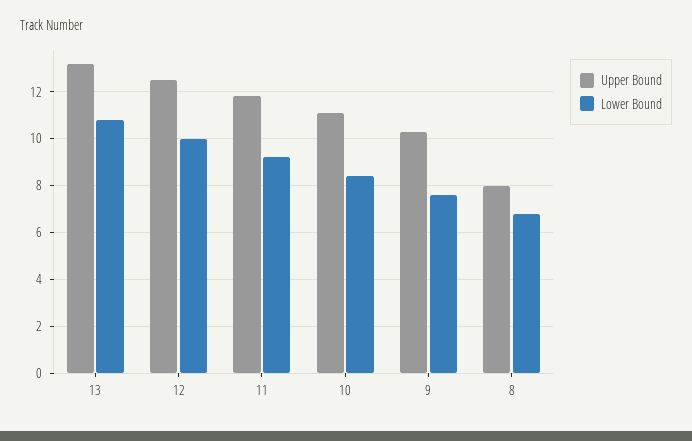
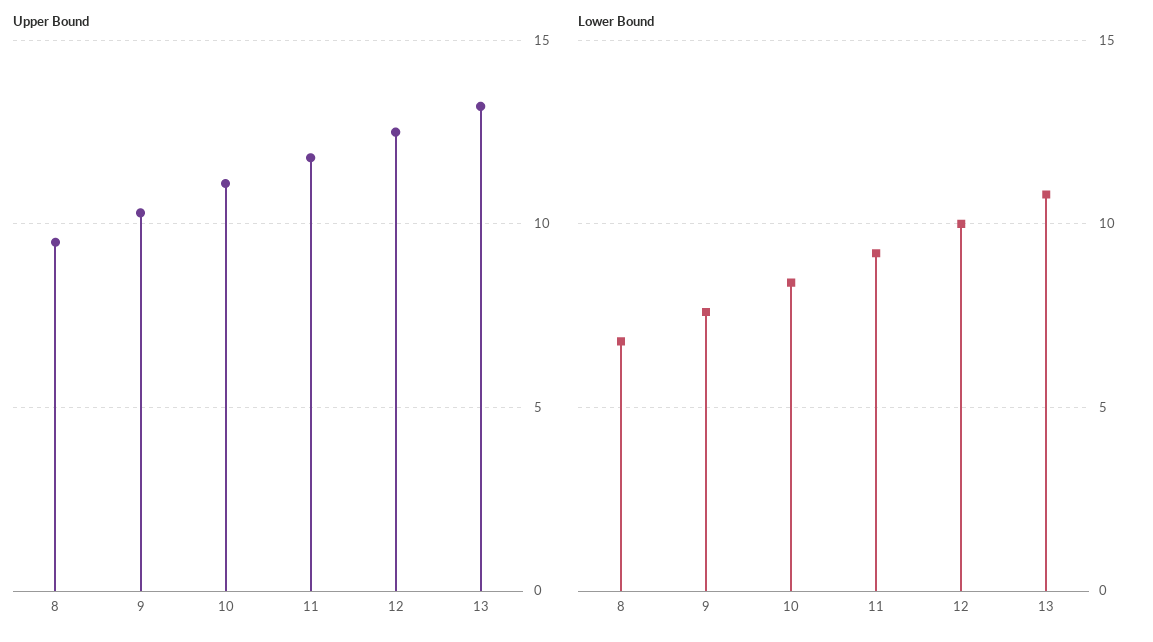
  {
    "Upper Bound": {
      "13": 13,
      "12": 12.5,
      "11": 12,
      "10": 11,
      "9": 10.5,
-     "8": 8
+     "8": 9.5
    },
    "Lower Bound": {
      "13": 11,
      "12": 10,
      "11": 9,
      "10": 8.5,
      "9": 7.5,
      "8": 7
    }
  }

